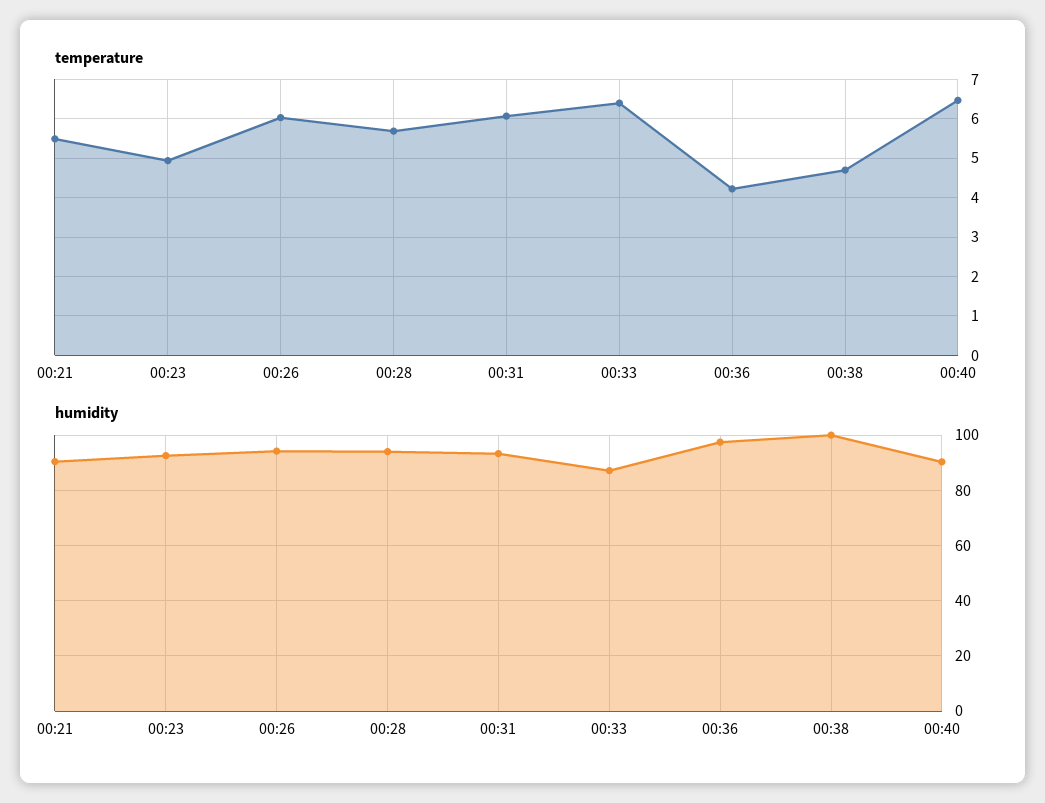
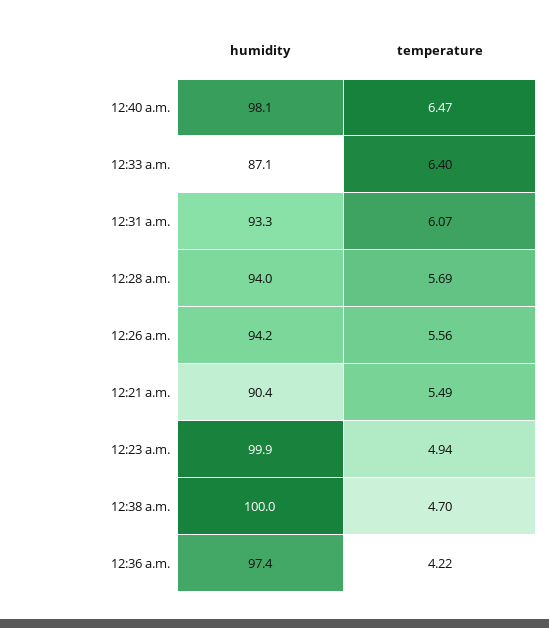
  {
    "temperature": {
      "00:21": 5.49,
      "00:23": 4.94,
-     "00:26": 6,
+     "00:26": 5.56,
      "00:28": 5.69,
      "00:31": 6.07,
      "00:33": 6.4,
      "00:36": 4.22,
      "00:38": 4.7,
      "00:40": 6.47
    },
    "humidity": {
      "00:21": 90.4,
-     "00:23": 92.5,
+     "00:23": 99.9,
      "00:26": 94.2,
      "00:28": 94,
      "00:31": 93.3,
      "00:33": 87.1,
      "00:36": 97.4,
      "00:38": 100,
-     "00:40": 90
+     "00:40": 98.1
    }
  }

